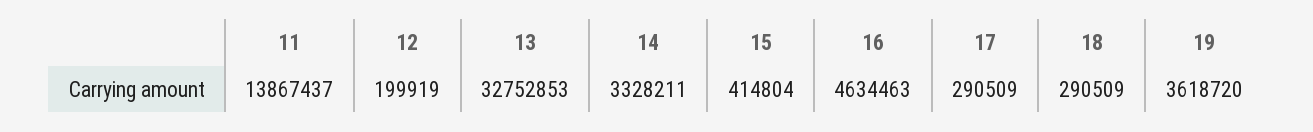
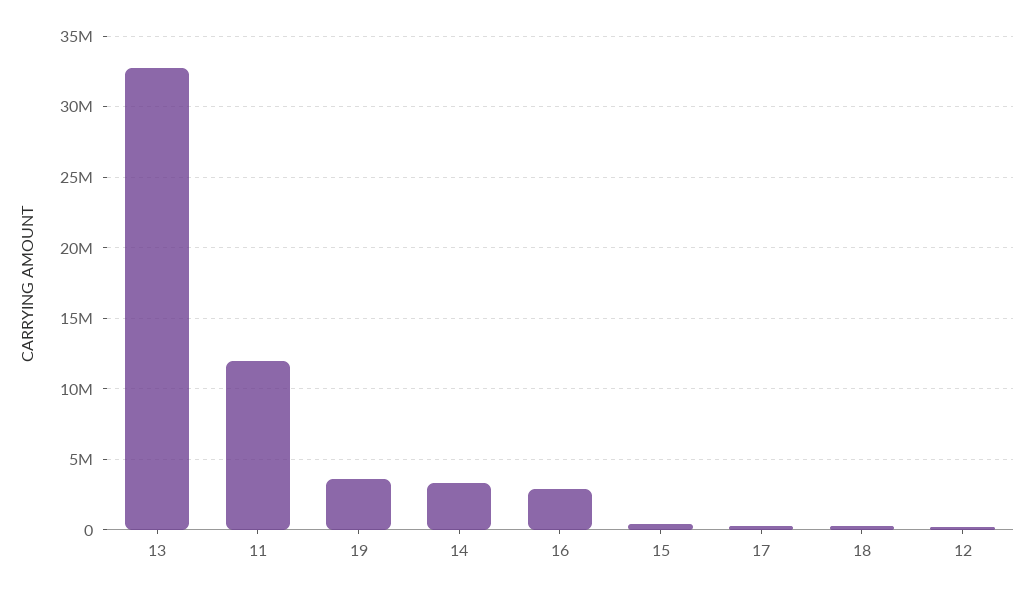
  {
-   "11": 13867437,
+   "11": 12000000,
    "12": 199919,
    "13": 32752853,
    "14": 3328211,
    "15": 414804,
-   "16": 4634463,
+   "16": 3000000,
    "17": 290509,
    "18": 290509,
    "19": 3618720
  }

